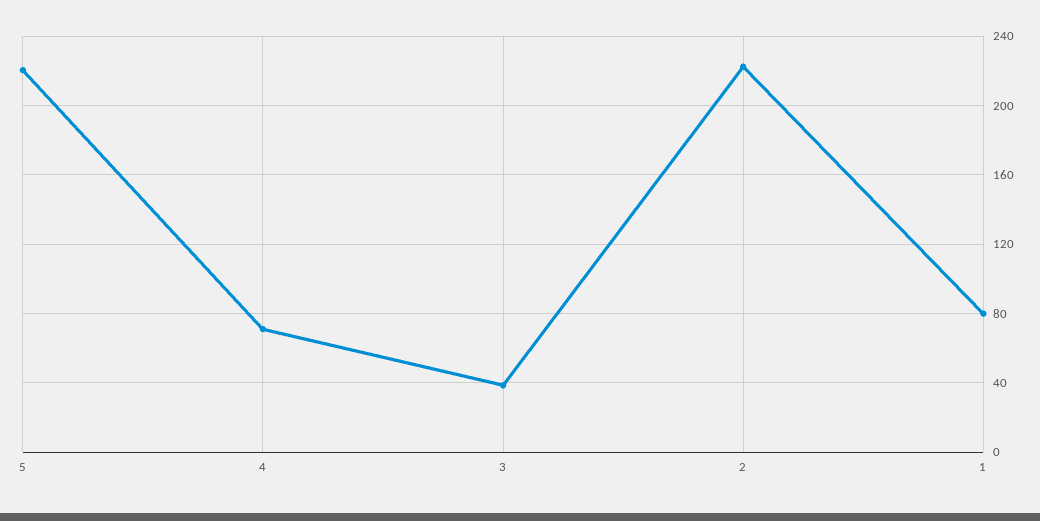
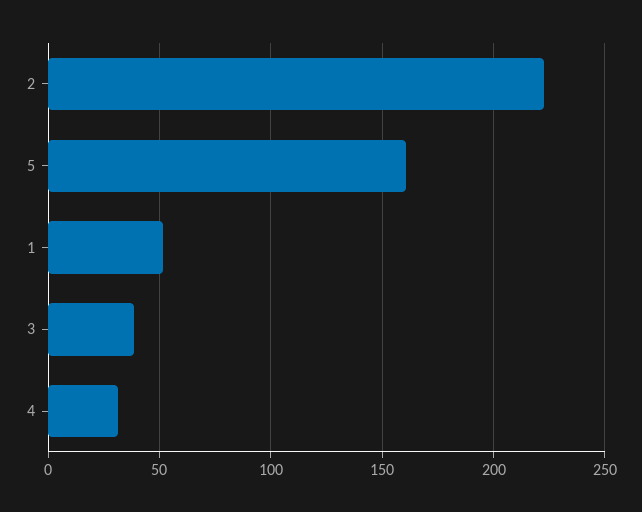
  {
-   "5": 220,
+   "5": 160,
-   "4": 70,
+   "4": 30,
    "3": 40,
    "2": 220,
-   "1": 80
+   "1": 50
  }

